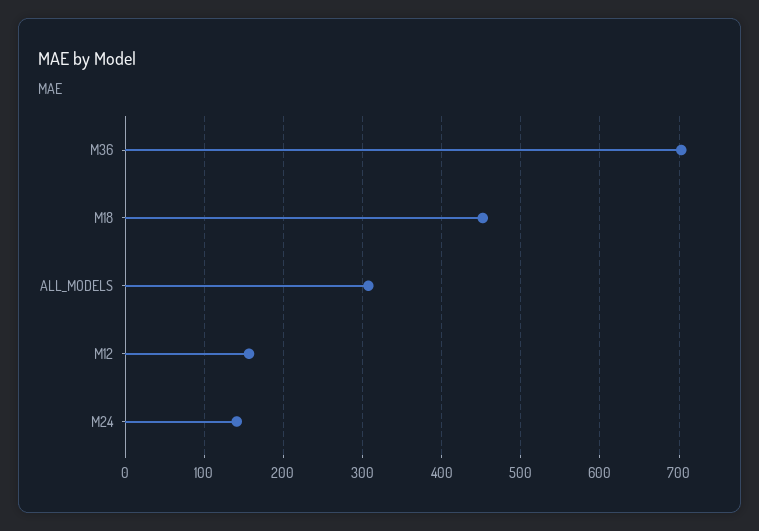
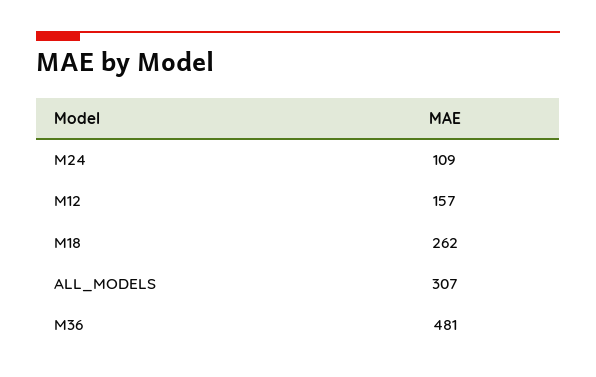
  {
-   "M36": 700,
+   "M36": 481,
-   "M18": 450,
+   "M18": 262,
    "ALL_MODELS": 307,
    "M12": 157,
-   "M24": 140
+   "M24": 109
  }

